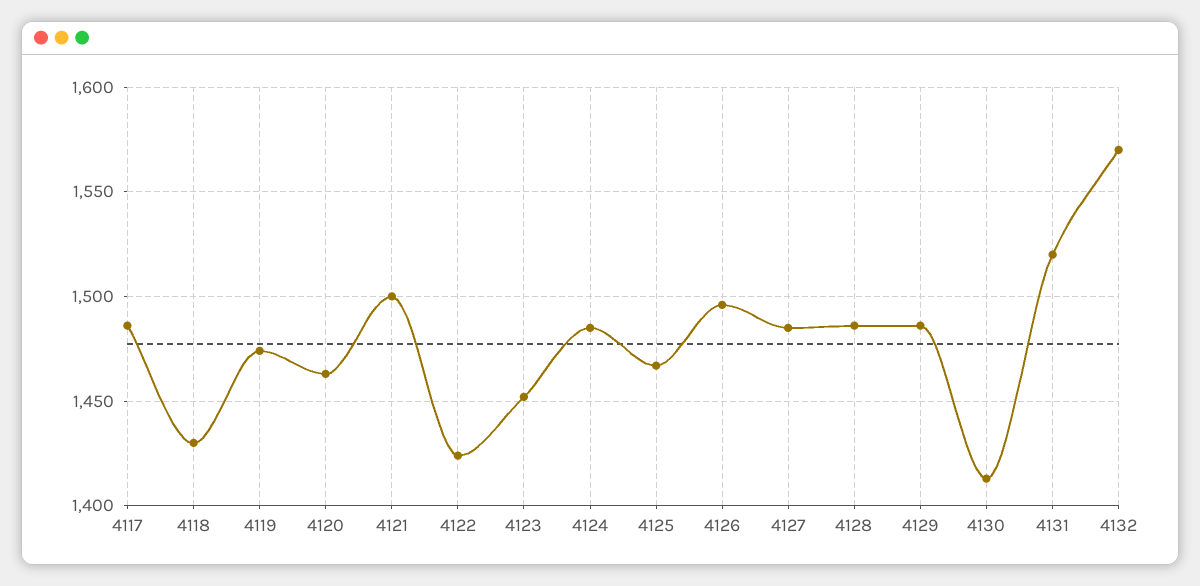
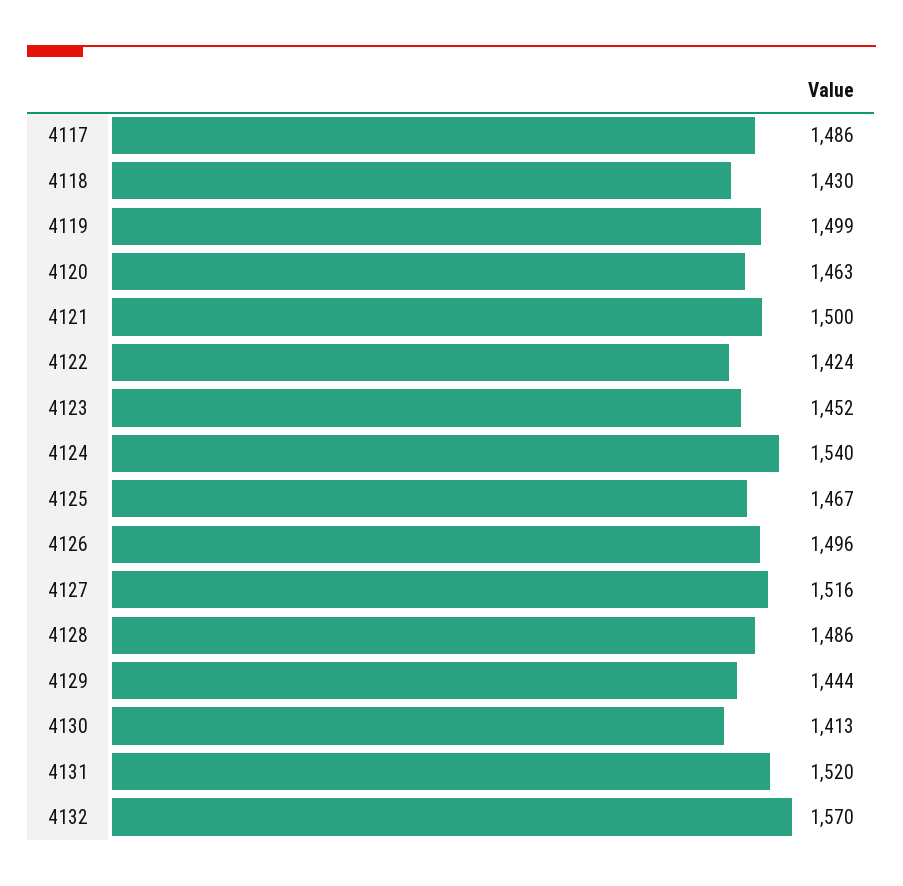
  {
    "4117": 1486,
    "4118": 1430,
-   "4119": 1475,
+   "4119": 1499,
    "4120": 1463,
    "4121": 1500,
    "4122": 1424,
    "4123": 1452,
-   "4124": 1485,
+   "4124": 1540,
    "4125": 1467,
    "4126": 1496,
-   "4127": 1485,
+   "4127": 1516,
    "4128": 1486,
-   "4129": 1485,
+   "4129": 1444,
    "4130": 1413,
    "4131": 1520,
    "4132": 1570
  }

